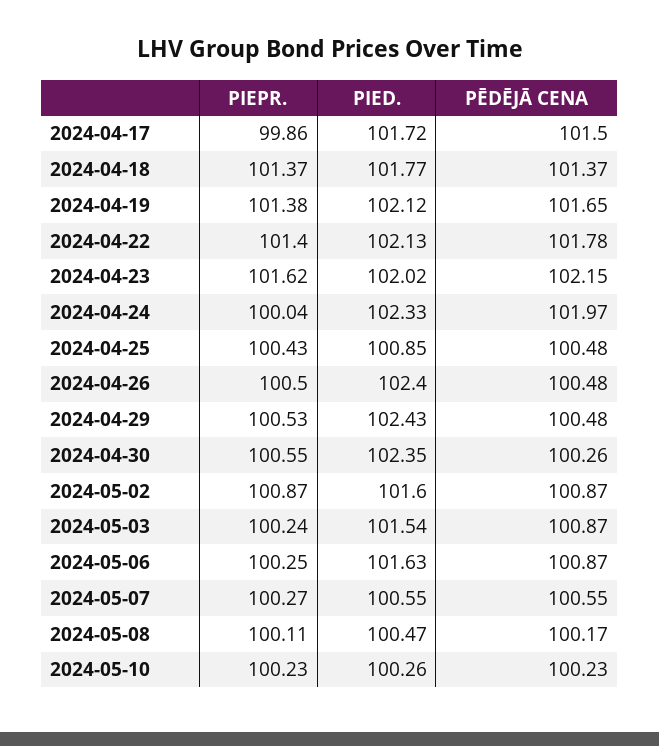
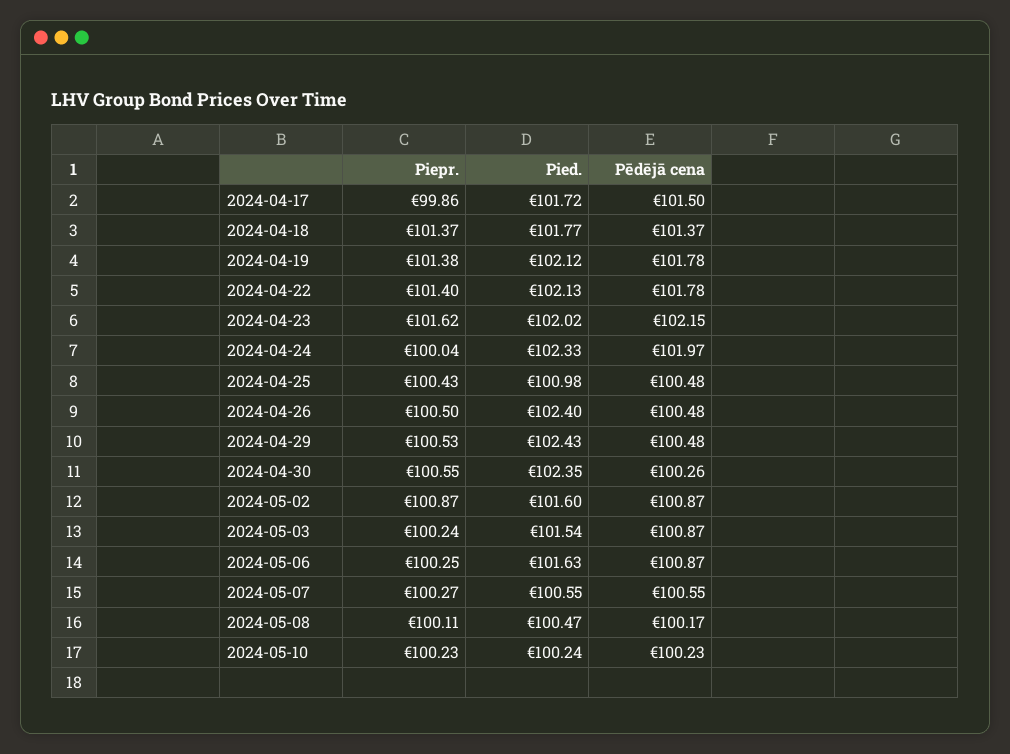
  {
    "PIEPR.": {
      "2024-04-17": 99.86,
      "2024-04-18": 101.37,
      "2024-04-19": 101.38,
      "2024-04-22": 101.4,
      "2024-04-23": 101.62,
      "2024-04-24": 100.04,
      "2024-04-25": 100.43,
      "2024-04-26": 100.5,
      "2024-04-29": 100.53,
      "2024-04-30": 100.55,
      "2024-05-02": 100.87,
      "2024-05-03": 100.24,
      "2024-05-06": 100.25,
      "2024-05-07": 100.27,
      "2024-05-08": 100.11,
      "2024-05-10": 100.23
    },
    "PIED.": {
      "2024-04-17": 101.72,
      "2024-04-18": 101.77,
      "2024-04-19": 102.12,
      "2024-04-22": 102.13,
      "2024-04-23": 102.02,
      "2024-04-24": 102.33,
-     "2024-04-25": 100.85,
+     "2024-04-25": 100.98,
      "2024-04-26": 102.4,
      "2024-04-29": 102.43,
      "2024-04-30": 102.35,
      "2024-05-02": 101.6,
      "2024-05-03": 101.54,
      "2024-05-06": 101.63,
      "2024-05-07": 100.55,
      "2024-05-08": 100.47,
-     "2024-05-10": 100.26
+     "2024-05-10": 100.24
    },
    "PĒDĒJĀ CENA": {
      "2024-04-17": 101.5,
      "2024-04-18": 101.37,
-     "2024-04-19": 101.65,
+     "2024-04-19": 101.78,
      "2024-04-22": 101.78,
      "2024-04-23": 102.15,
      "2024-04-24": 101.97,
      "2024-04-25": 100.48,
      "2024-04-26": 100.48,
      "2024-04-29": 100.48,
      "2024-04-30": 100.26,
      "2024-05-02": 100.87,
      "2024-05-03": 100.87,
      "2024-05-06": 100.87,
      "2024-05-07": 100.55,
      "2024-05-08": 100.17,
      "2024-05-10": 100.23
    }
  }

